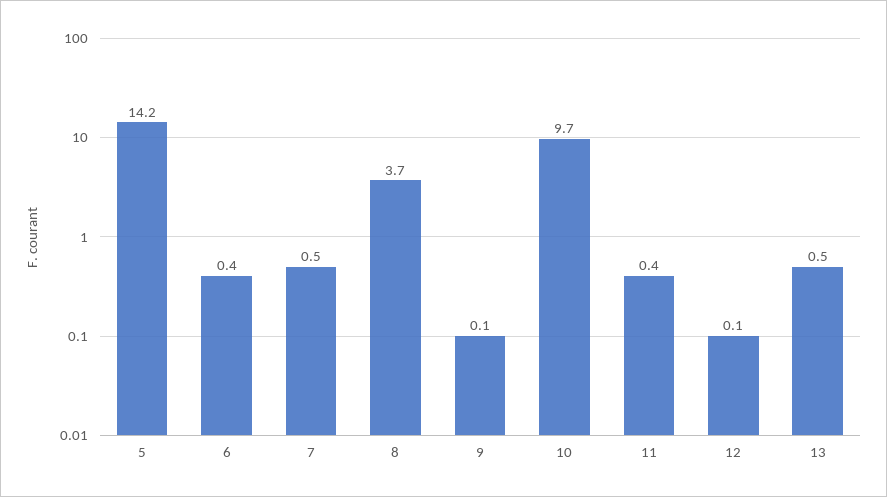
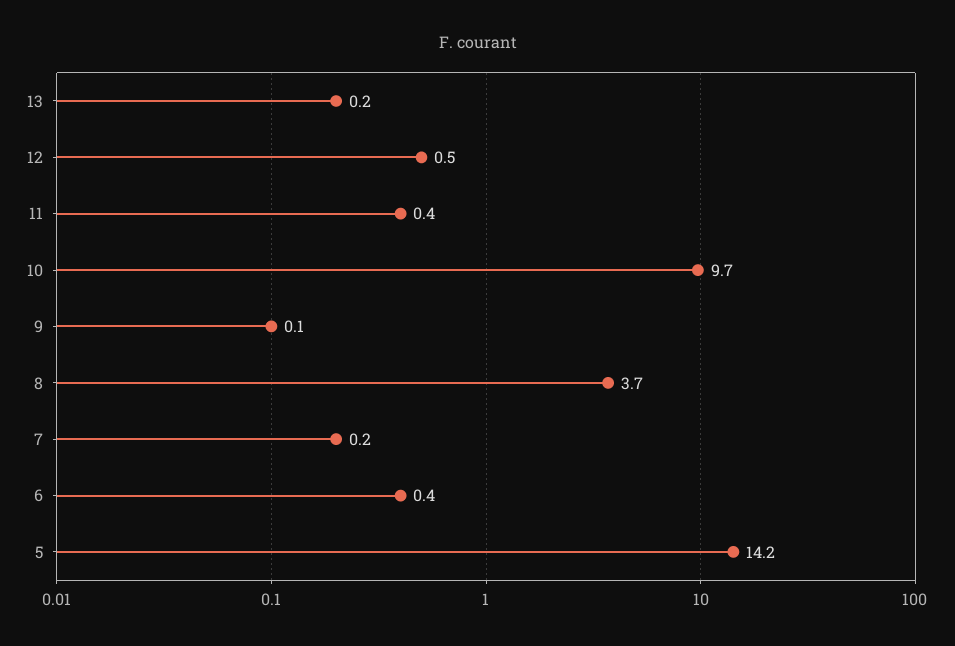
  {
    "5": 14.2,
    "6": 0.4,
-   "7": 0.5,
+   "7": 0.2,
    "8": 3.7,
    "9": 0.1,
    "10": 9.7,
    "11": 0.4,
-   "12": 0.1,
+   "12": 0.5,
-   "13": 0.5
+   "13": 0.2
  }

